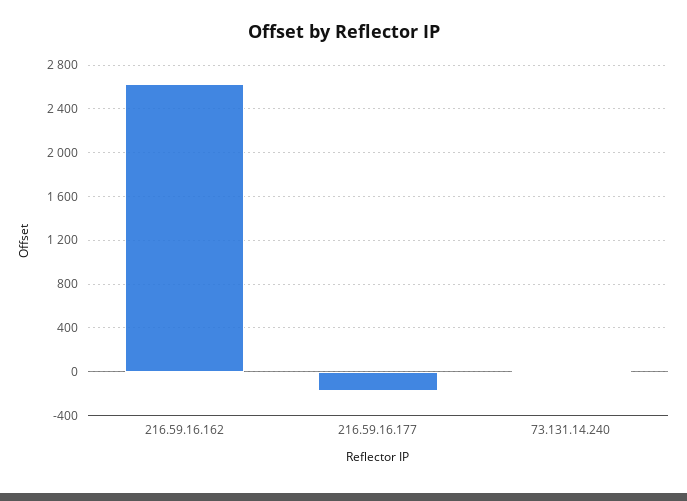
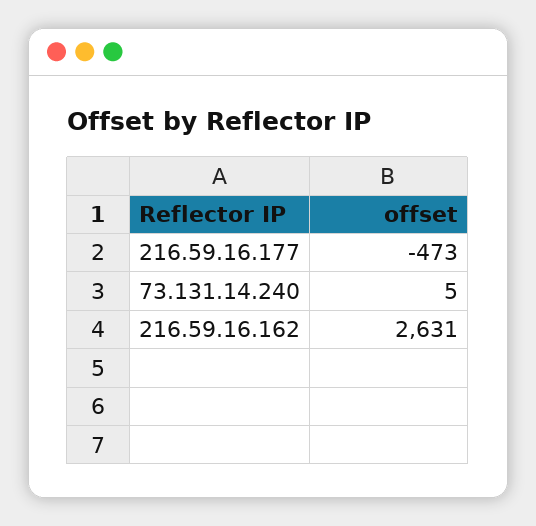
  {
    "216.59.16.162": 2631,
-   "216.59.16.177": -200,
+   "216.59.16.177": -473,
    "73.131.14.240": 5
  }

